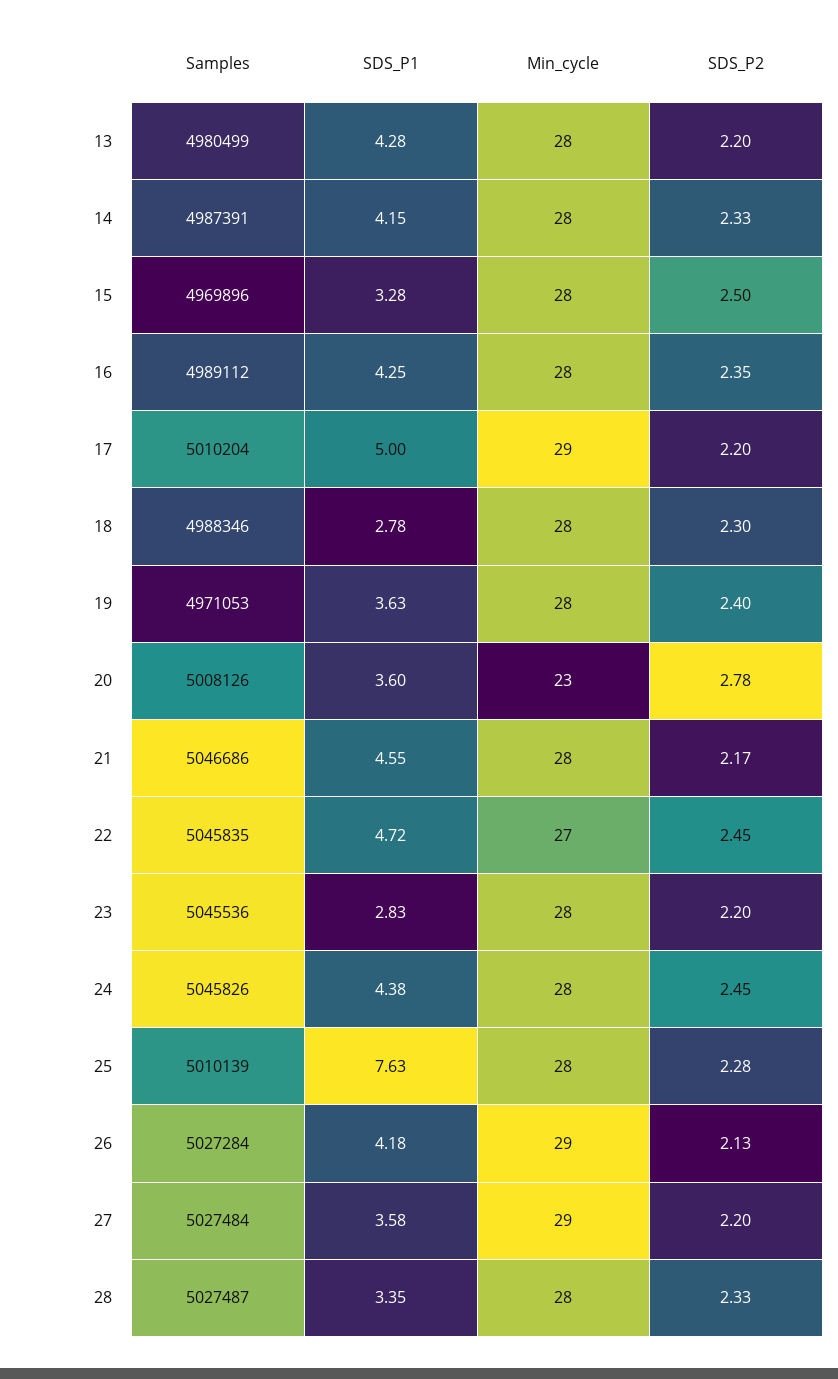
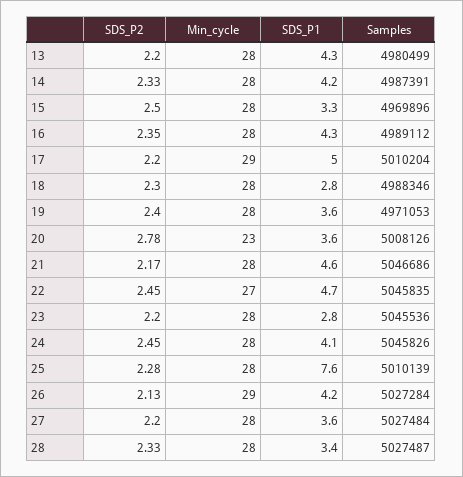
  {
    "Samples": {
      "13": 4980499,
      "14": 4987391,
      "15": 4969896,
      "16": 4989112,
      "17": 5010204,
      "18": 4988346,
      "19": 4971053,
      "20": 5008126,
      "21": 5046686,
      "22": 5045835,
      "23": 5045536,
      "24": 5045826,
      "25": 5010139,
      "26": 5027284,
      "27": 5027484,
      "28": 5027487
    },
    "SDS_P1": {
      "13": 4.28,
      "14": 4.15,
      "15": 3.28,
      "16": 4.25,
      "17": 5,
      "18": 2.78,
      "19": 3.63,
      "20": 3.6,
      "21": 4.55,
      "22": 4.72,
      "23": 2.83,
-     "24": 4.38,
+     "24": 4.1,
      "25": 7.63,
      "26": 4.18,
      "27": 3.58,
      "28": 3.35
    },
    "Min_cycle": {
      "13": 28,
      "14": 28,
      "15": 28,
      "16": 28,
      "17": 29,
      "18": 28,
      "19": 28,
      "20": 23,
      "21": 28,
      "22": 27,
      "23": 28,
      "24": 28,
      "25": 28,
      "26": 29,
-     "27": 29,
+     "27": 28,
      "28": 28
    },
    "SDS_P2": {
      "13": 2.2,
      "14": 2.33,
      "15": 2.5,
      "16": 2.35,
      "17": 2.2,
      "18": 2.3,
      "19": 2.4,
      "20": 2.78,
      "21": 2.17,
      "22": 2.45,
      "23": 2.2,
      "24": 2.45,
      "25": 2.28,
      "26": 2.13,
      "27": 2.2,
      "28": 2.33
    }
  }

